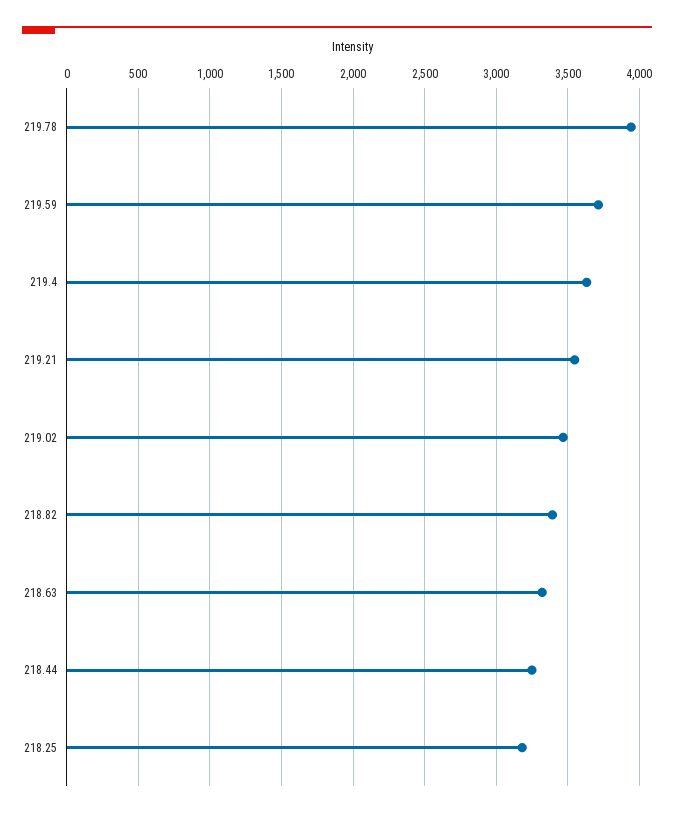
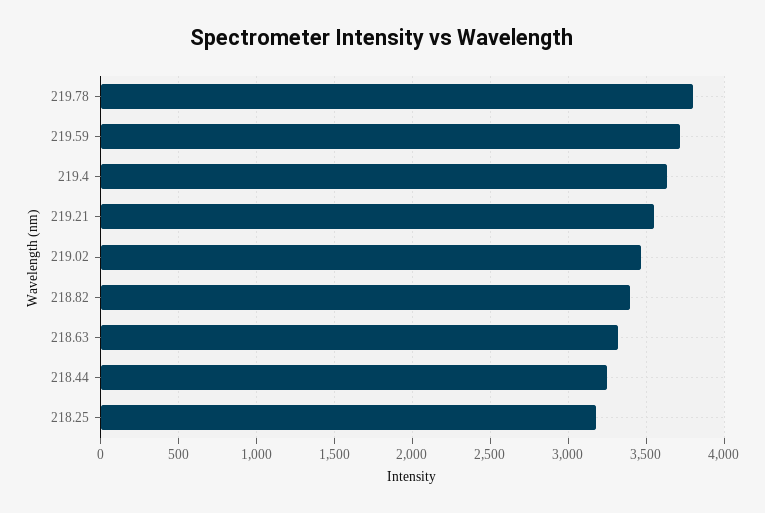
  {
-   "219.78": 3950,
+   "219.78": 3800,
    "219.59": 3700,
    "219.4": 3650,
    "219.21": 3550,
    "219.02": 3450,
    "218.82": 3400,
    "218.63": 3300,
    "218.44": 3250,
    "218.25": 3200
  }

